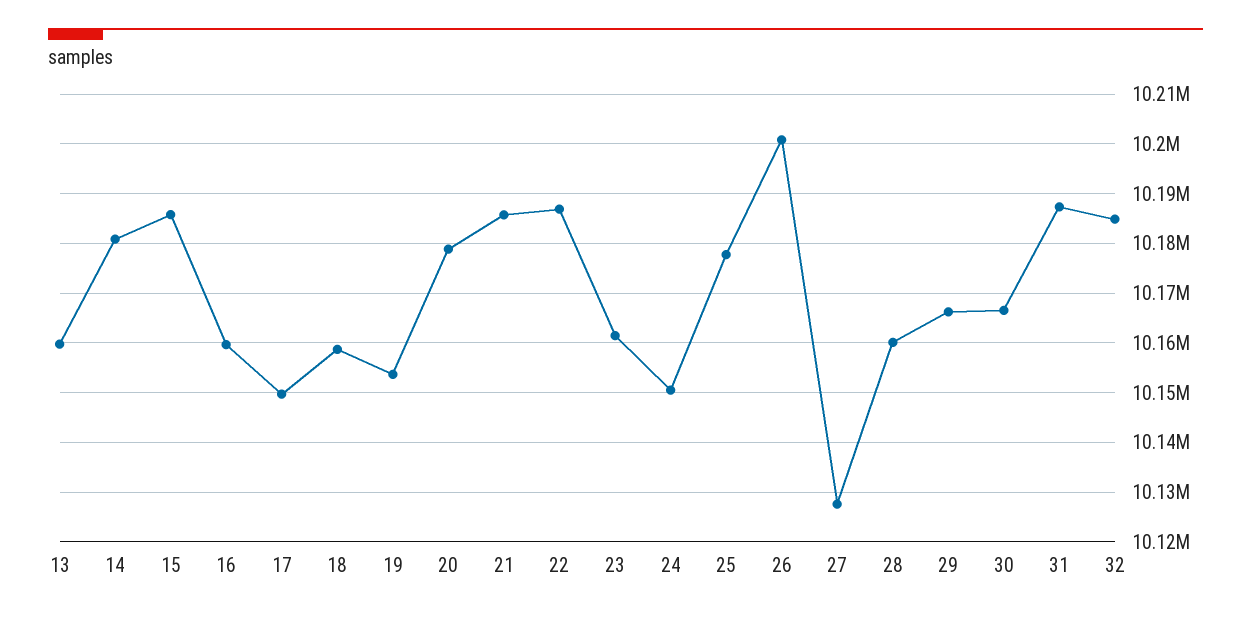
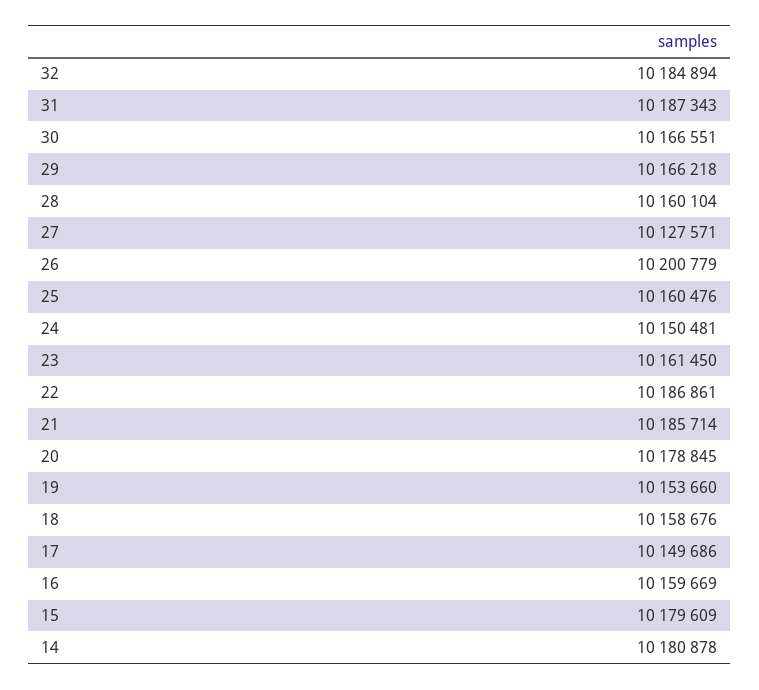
  {
-   "13": 10160000,
    "14": 10180878,
-   "15": 10186000,
+   "15": 10179609,
    "16": 10159669,
    "17": 10149686,
    "18": 10158676,
    "19": 10153660,
    "20": 10178845,
    "21": 10185714,
    "22": 10186861,
    "23": 10161450,
    "24": 10150481,
-   "25": 10178000,
+   "25": 10160476,
    "26": 10200779,
    "27": 10127571,
    "28": 10160104,
    "29": 10166218,
    "30": 10166551,
    "31": 10187343,
    "32": 10184894
  }

